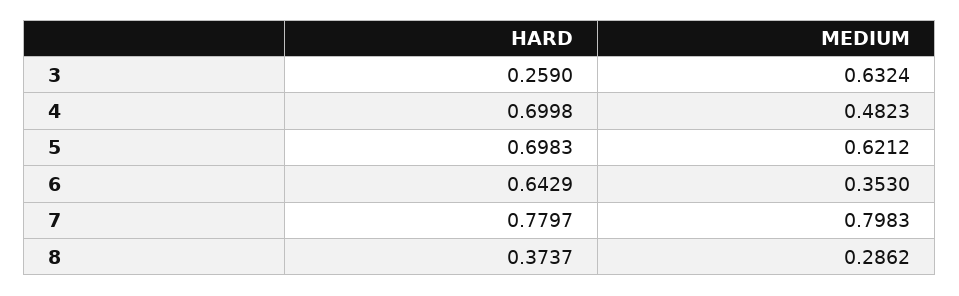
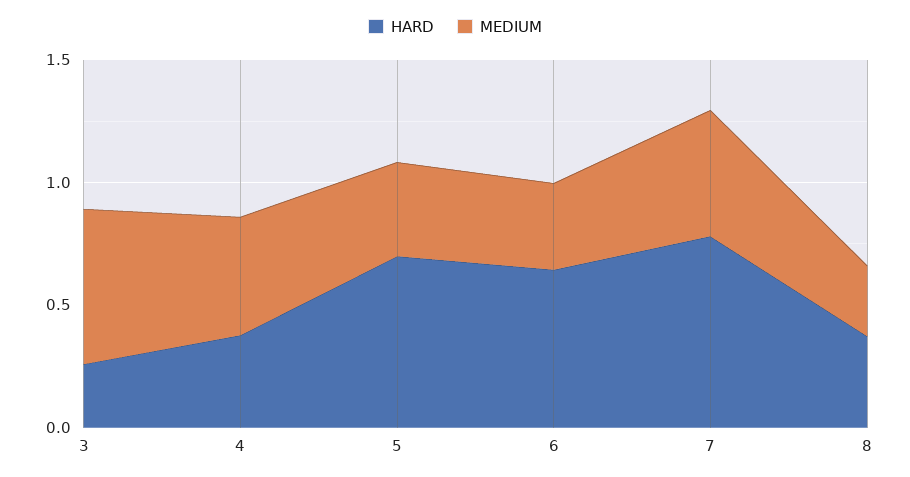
  {
    "HARD": {
      "3": 0.259,
-     "4": 0.6998,
+     "4": 0.4,
      "5": 0.6983,
      "6": 0.6429,
      "7": 0.7797,
      "8": 0.3737
    },
    "MEDIUM": {
      "3": 0.6324,
      "4": 0.4823,
-     "5": 0.6212,
+     "5": 0.4,
      "6": 0.353,
-     "7": 0.7983,
+     "7": 0.5,
      "8": 0.2862
    }
  }

